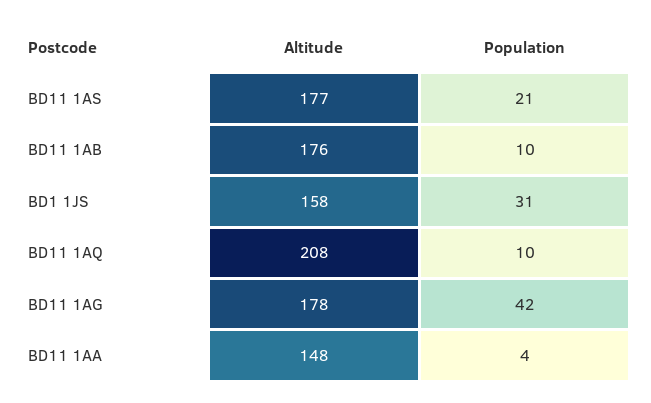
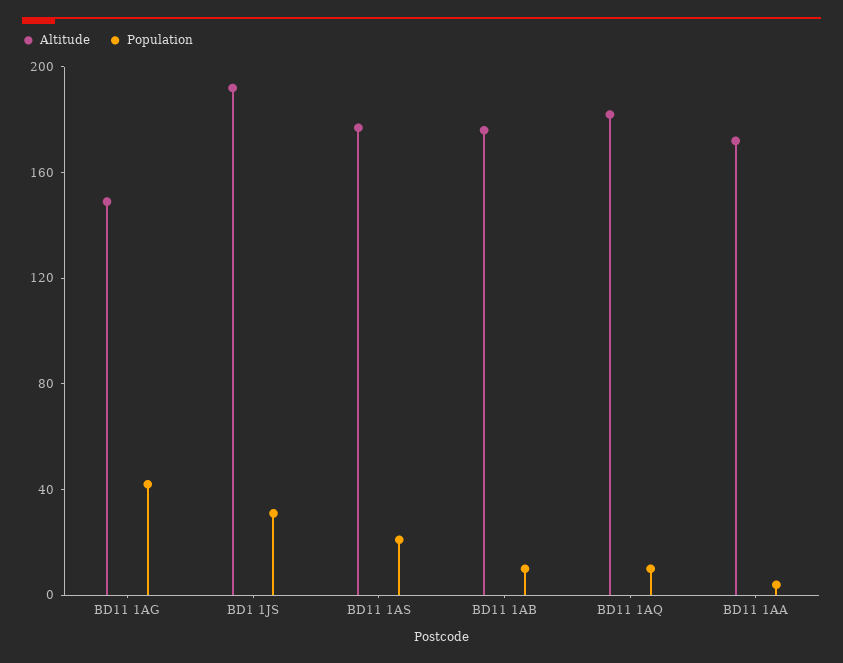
  {
    "Altitude": {
      "BD11 1AS": 177,
      "BD11 1AB": 176,
-     "BD1 1JS": 158,
+     "BD1 1JS": 190,
-     "BD11 1AQ": 208,
+     "BD11 1AQ": 180,
-     "BD11 1AG": 178,
+     "BD11 1AG": 150,
-     "BD11 1AA": 148
+     "BD11 1AA": 170
    },
    "Population": {
      "BD11 1AS": 21,
      "BD11 1AB": 10,
      "BD1 1JS": 31,
      "BD11 1AQ": 10,
      "BD11 1AG": 42,
      "BD11 1AA": 4
    }
  }

